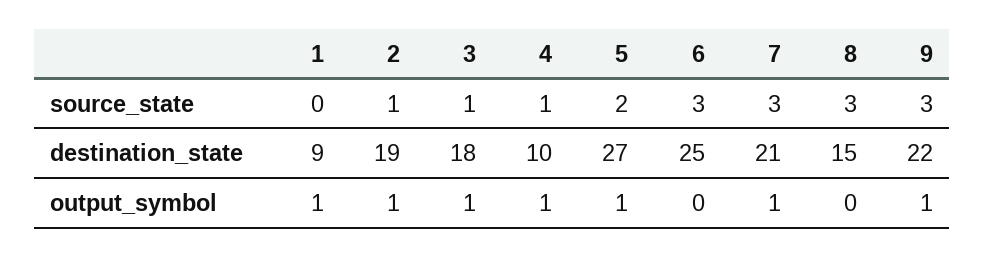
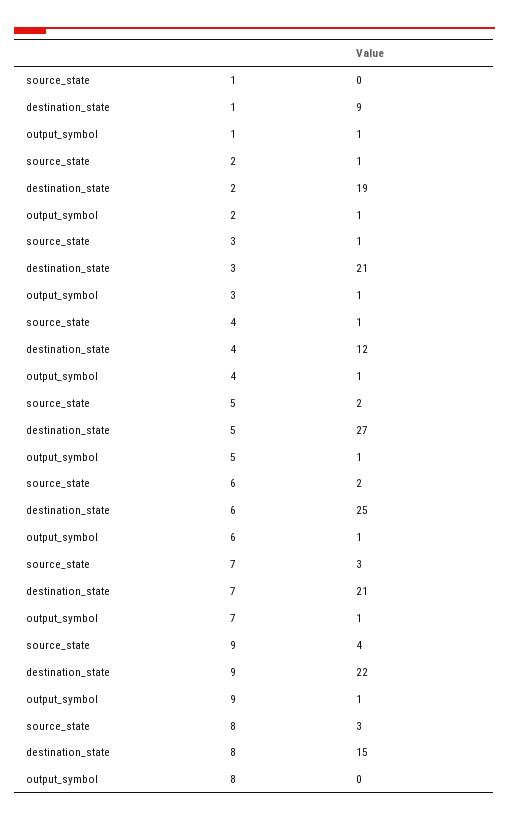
  {
    "1": {
      "source_state": 0,
      "destination_state": 9,
      "output_symbol": 1
    },
    "2": {
      "source_state": 1,
      "destination_state": 19,
      "output_symbol": 1
    },
    "3": {
      "source_state": 1,
-     "destination_state": 18,
+     "destination_state": 21,
      "output_symbol": 1
    },
    "4": {
      "source_state": 1,
-     "destination_state": 10,
+     "destination_state": 12,
      "output_symbol": 1
    },
    "5": {
      "source_state": 2,
      "destination_state": 27,
      "output_symbol": 1
    },
    "6": {
-     "source_state": 3,
+     "source_state": 2,
      "destination_state": 25,
-     "output_symbol": 0
+     "output_symbol": 1
    },
    "7": {
      "source_state": 3,
      "destination_state": 21,
      "output_symbol": 1
    },
    "8": {
      "source_state": 3,
      "destination_state": 15,
      "output_symbol": 0
    },
    "9": {
-     "source_state": 3,
+     "source_state": 4,
      "destination_state": 22,
      "output_symbol": 1
    }
  }

